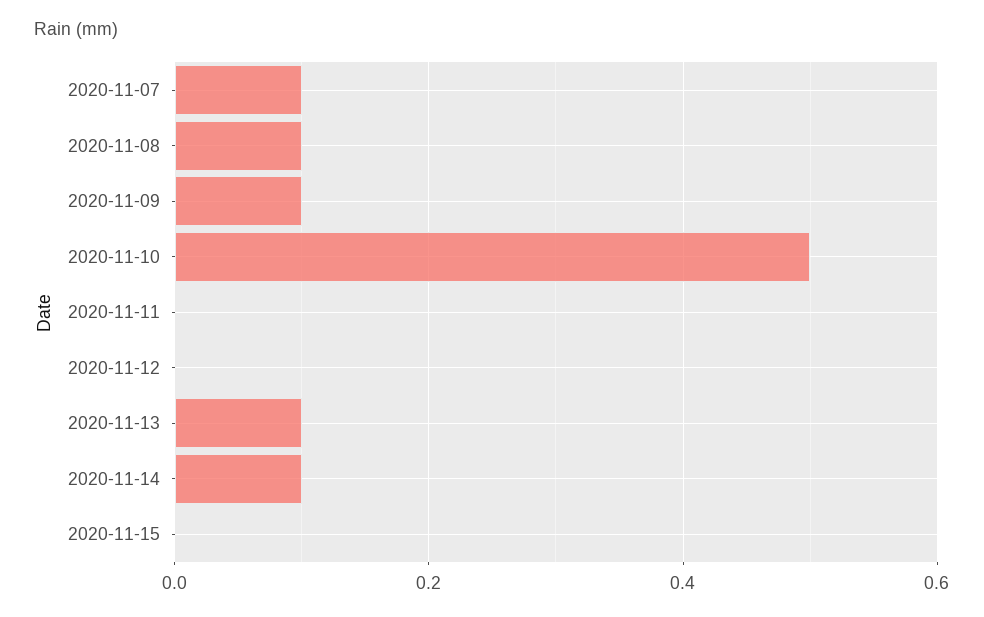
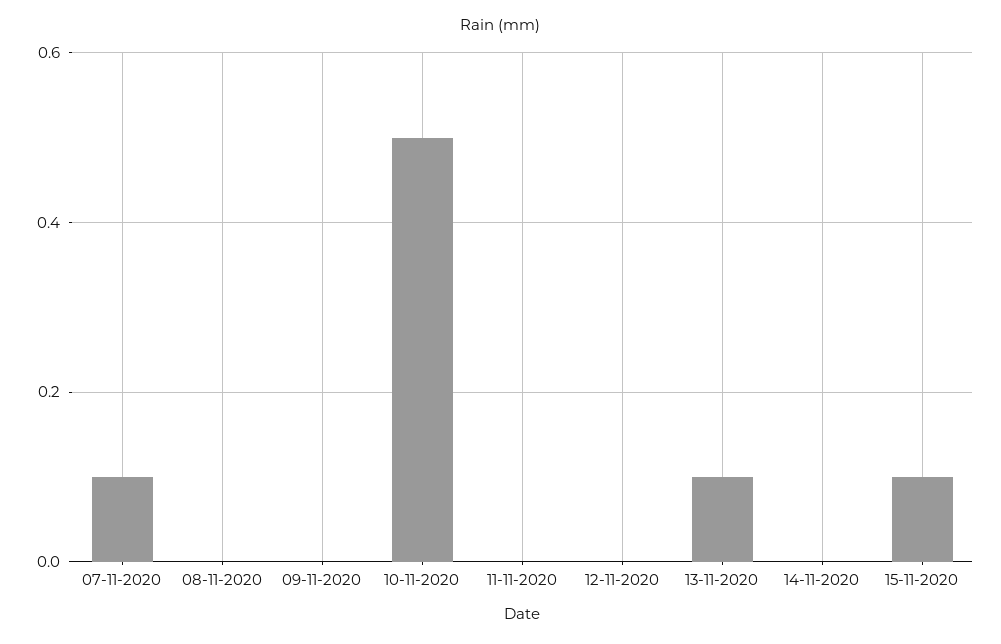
  {
    "2020-11-07": 0.1,
-   "2020-11-08": 0.1,
+   "2020-11-08": 0,
-   "2020-11-09": 0.1,
+   "2020-11-09": 0,
    "2020-11-10": 0.5,
    "2020-11-11": 0,
    "2020-11-12": 0,
    "2020-11-13": 0.1,
-   "2020-11-14": 0.1,
+   "2020-11-14": 0,
-   "2020-11-15": 0
+   "2020-11-15": 0.1
  }

